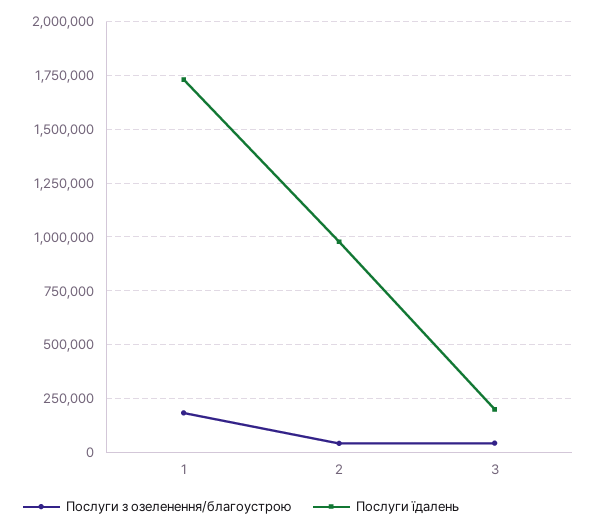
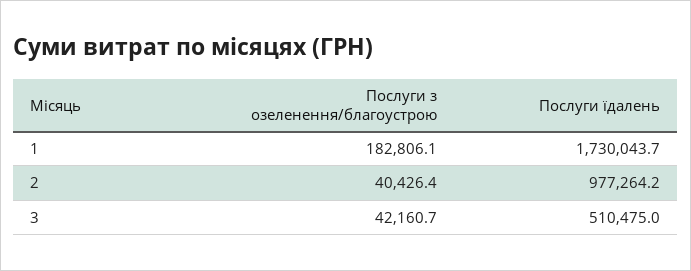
  {
    "Послуги з озеленення/благоустрою": {
      "1": 182806.1,
      "2": 40426.4,
      "3": 42160.7
    },
    "Послуги їдалень": {
      "1": 1730043.7,
      "2": 977264.2,
-     "3": 200000
+     "3": 510475
    }
  }

